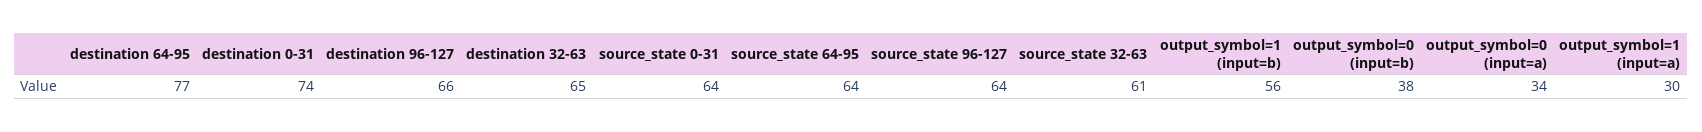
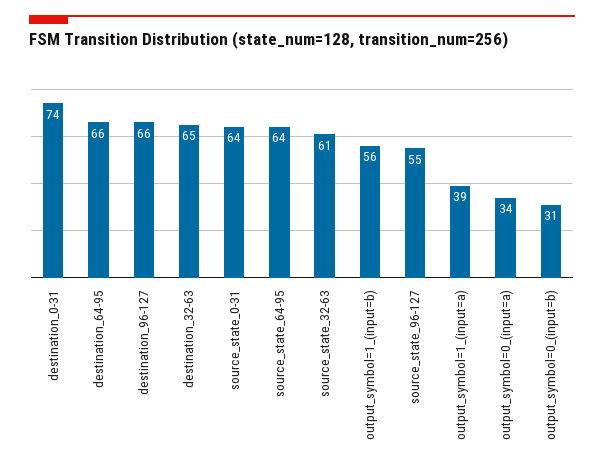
  {
-   "destination 64-95": 77,
+   "destination 64-95": 66,
    "destination 0-31": 74,
    "destination 96-127": 66,
    "destination 32-63": 65,
    "source_state 0-31": 64,
    "source_state 64-95": 64,
-   "source_state 96-127": 64,
+   "source_state 96-127": 55,
    "source_state 32-63": 61,
    "output_symbol=1 (input=b)": 56,
-   "output_symbol=0 (input=b)": 38,
+   "output_symbol=0 (input=b)": 31,
    "output_symbol=0 (input=a)": 34,
-   "output_symbol=1 (input=a)": 30
+   "output_symbol=1 (input=a)": 39
  }

